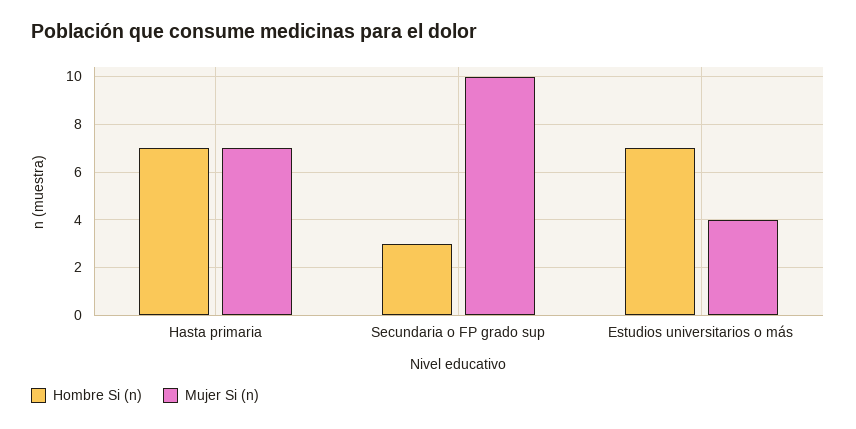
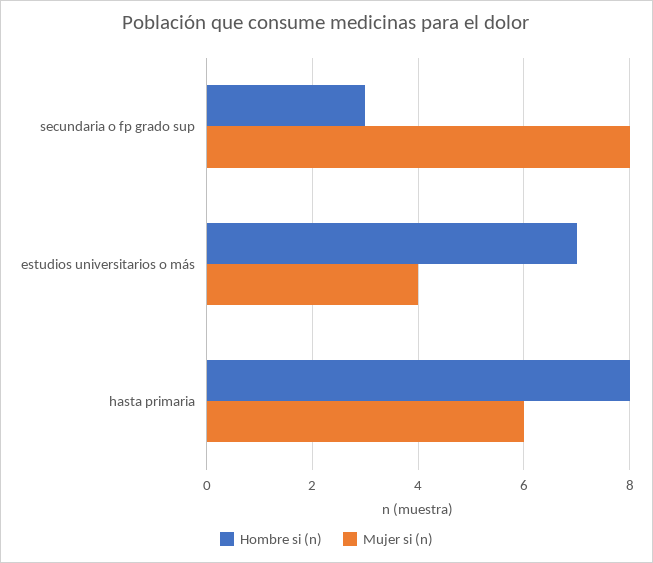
  {
    "Hombre Si (n)": {
-     "Hasta primaria": 7,
+     "Hasta primaria": 8,
      "Secundaria o FP grado sup": 3,
      "Estudios universitarios o más": 7
    },
    "Mujer Si (n)": {
-     "Hasta primaria": 7,
+     "Hasta primaria": 6,
-     "Secundaria o FP grado sup": 10,
+     "Secundaria o FP grado sup": 8,
      "Estudios universitarios o más": 4
    }
  }

